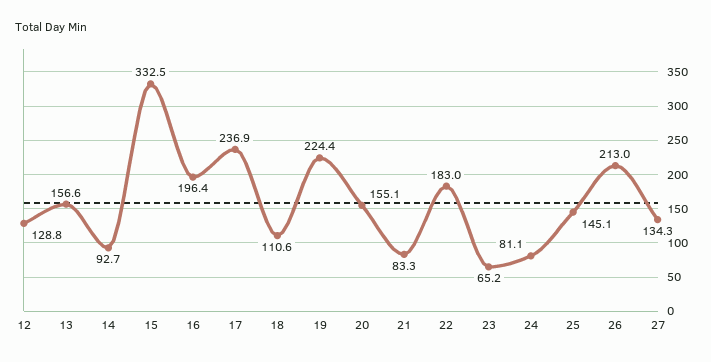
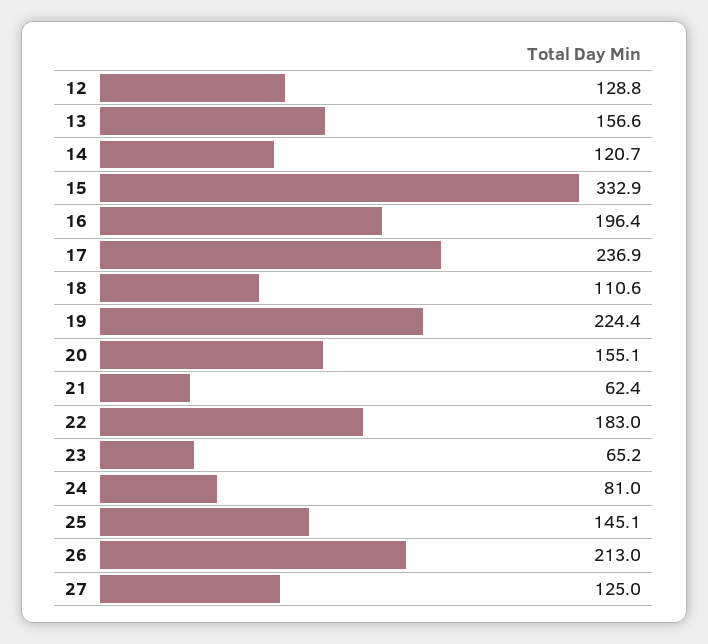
  {
    "12": 128.8,
    "13": 156.6,
-   "14": 92.7,
+   "14": 120.7,
-   "15": 332.5,
+   "15": 332.9,
    "16": 196.4,
    "17": 236.9,
    "18": 110.6,
    "19": 224.4,
    "20": 155.1,
-   "21": 83.3,
+   "21": 62.4,
    "22": 183,
    "23": 65.2,
-   "24": 81.1,
+   "24": 81,
    "25": 145.1,
    "26": 213,
-   "27": 134.3
+   "27": 125
  }

